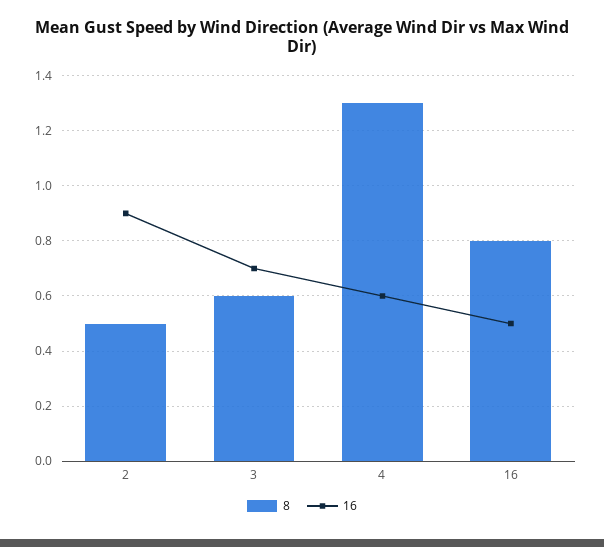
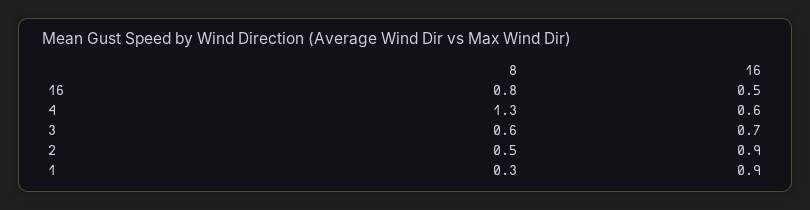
  {
    "8": {
      "2": 0.5,
      "3": 0.6,
      "4": 1.3,
-     "16": 0.8
+     "16": 0.8,
+     "1": 0.3
    },
    "16": {
      "2": 0.9,
      "3": 0.7,
      "4": 0.6,
-     "16": 0.5
+     "16": 0.5,
+     "1": 0.9
    }
  }

